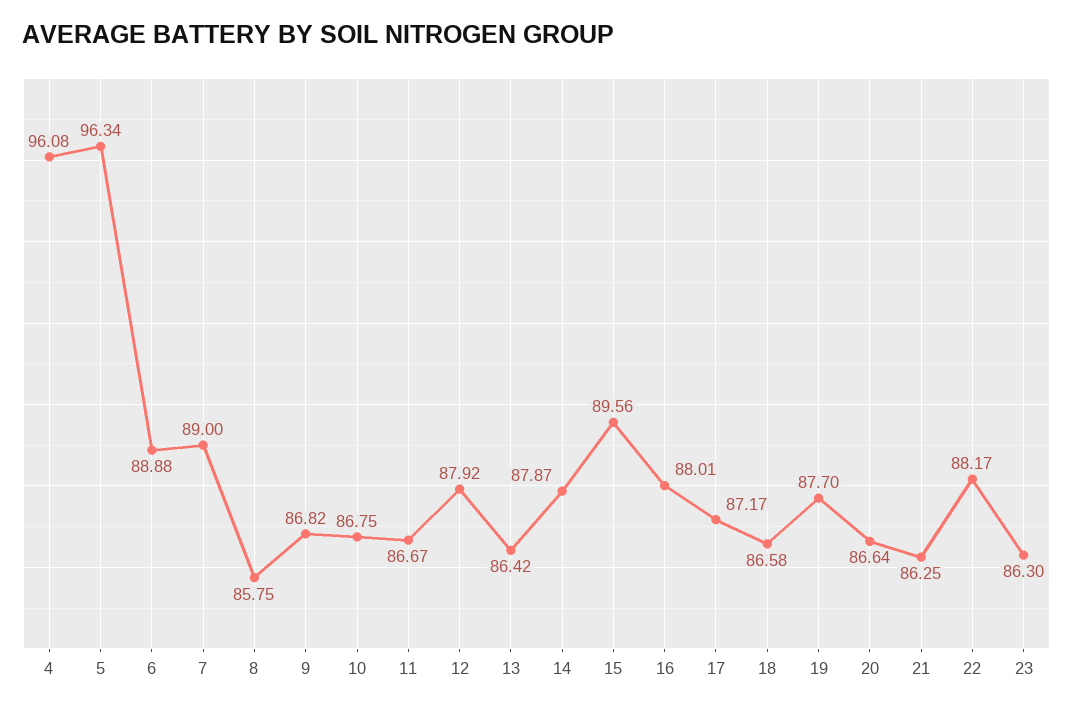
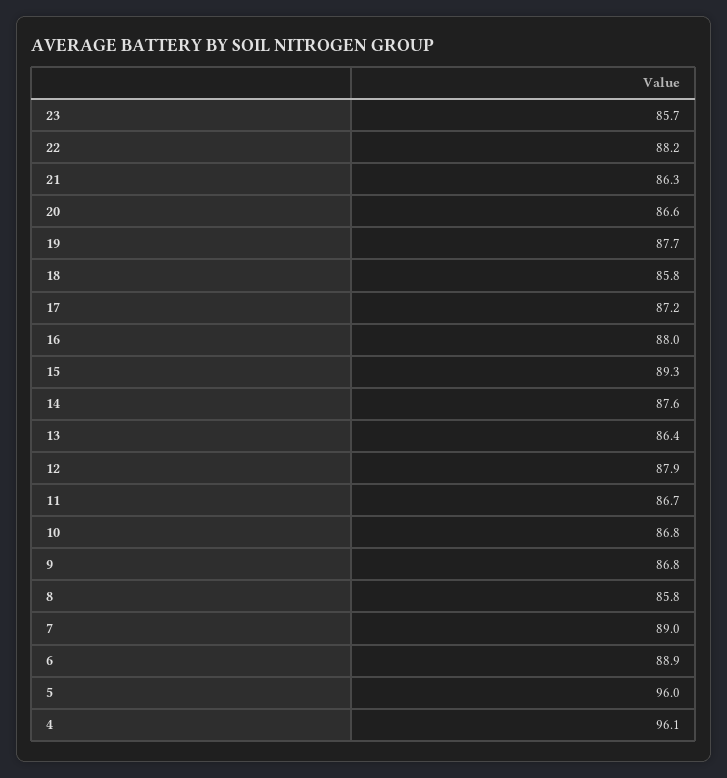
  {
    "4": 96.08,
-   "5": 96.34,
+   "5": 96,
    "6": 88.88,
    "7": 89,
    "8": 85.75,
    "9": 86.82,
    "10": 86.75,
    "11": 86.67,
    "12": 87.92,
    "13": 86.42,
-   "14": 87.87,
+   "14": 87.6,
-   "15": 89.56,
+   "15": 89.3,
    "16": 88.01,
    "17": 87.17,
-   "18": 86.58,
+   "18": 85.8,
    "19": 87.7,
    "20": 86.64,
    "21": 86.25,
    "22": 88.17,
-   "23": 86.3
+   "23": 85.7
  }

